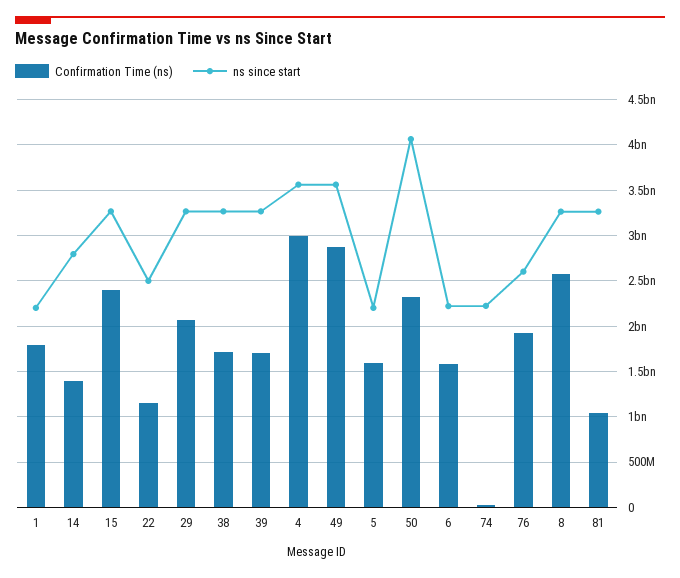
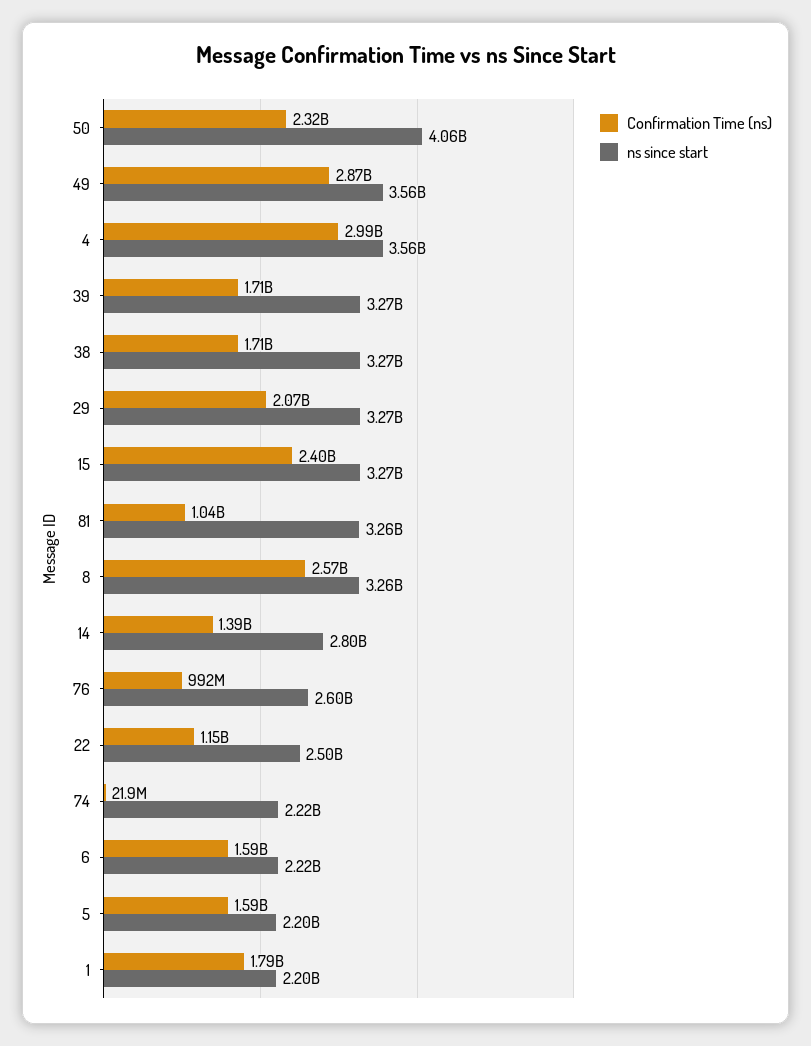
  {
    "Confirmation Time (ns)": {
      "1": 1790000000,
      "14": 1390000000,
      "15": 2400000000,
      "22": 1150000000,
      "29": 2070000000,
      "38": 1710000000,
      "39": 1710000000,
      "4": 2990000000,
      "49": 2870000000,
      "5": 1590000000,
      "50": 2320000000,
      "6": 1590000000,
      "74": 21900000,
-     "76": 1900000000,
+     "76": 992000000,
      "8": 2570000000,
      "81": 1040000000
    },
    "ns since start": {
      "1": 2200000000,
      "14": 2800000000,
      "15": 3270000000,
      "22": 2500000000,
      "29": 3270000000,
      "38": 3270000000,
      "39": 3270000000,
      "4": 3560000000,
      "49": 3560000000,
      "5": 2200000000,
      "50": 4060000000,
      "6": 2220000000,
      "74": 2220000000,
      "76": 2600000000,
      "8": 3260000000,
      "81": 3260000000
    }
  }

